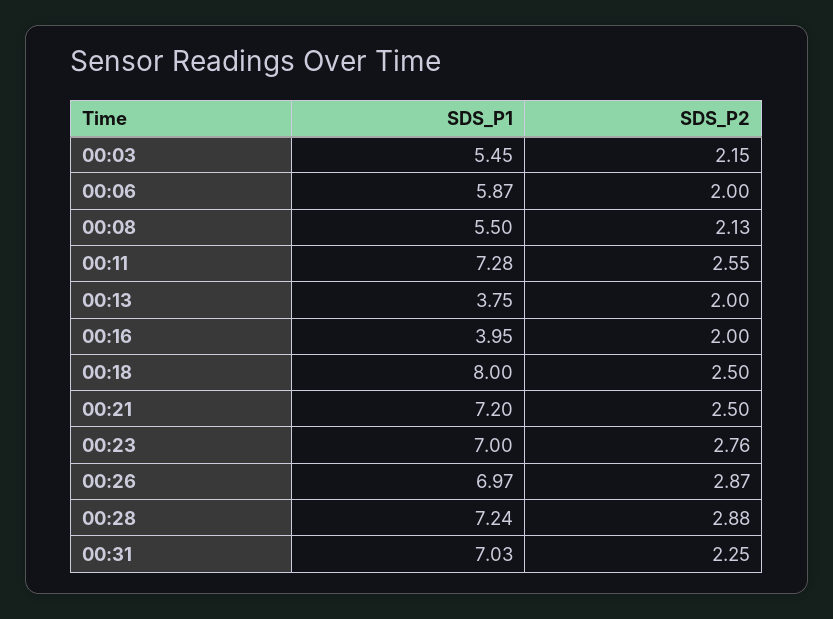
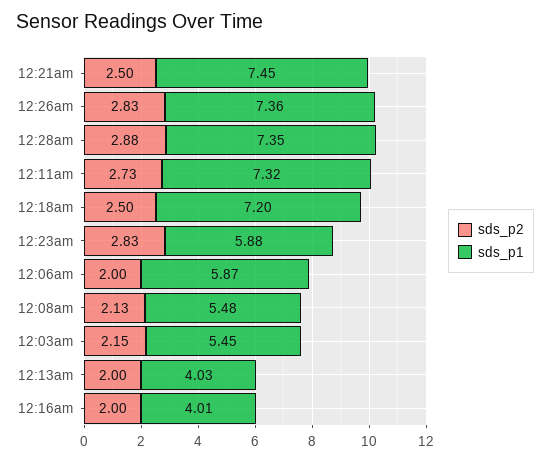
  {
    "SDS_P1": {
      "00:03": 5.45,
      "00:06": 5.87,
-     "00:08": 5.5,
+     "00:08": 5.48,
-     "00:11": 7.28,
+     "00:11": 7.32,
-     "00:13": 3.75,
+     "00:13": 4.03,
-     "00:16": 3.95,
+     "00:16": 4.01,
-     "00:18": 8,
+     "00:18": 7.2,
-     "00:21": 7.2,
+     "00:21": 7.45,
-     "00:23": 7,
+     "00:23": 5.88,
-     "00:26": 6.97,
+     "00:26": 7.36,
-     "00:28": 7.24,
+     "00:28": 7.35
-     "00:31": 7.03
    },
    "SDS_P2": {
      "00:03": 2.15,
      "00:06": 2,
      "00:08": 2.13,
-     "00:11": 2.55,
+     "00:11": 2.73,
      "00:13": 2,
      "00:16": 2,
      "00:18": 2.5,
      "00:21": 2.5,
-     "00:23": 2.76,
+     "00:23": 2.83,
-     "00:26": 2.87,
+     "00:26": 2.83,
-     "00:28": 2.88,
+     "00:28": 2.88
-     "00:31": 2.25
    }
  }

